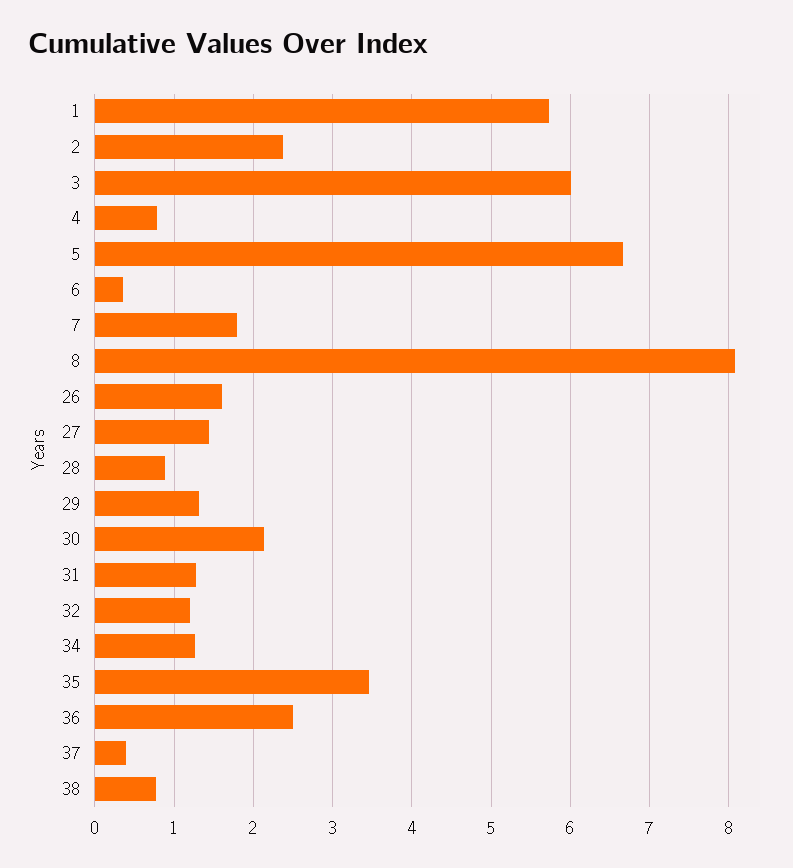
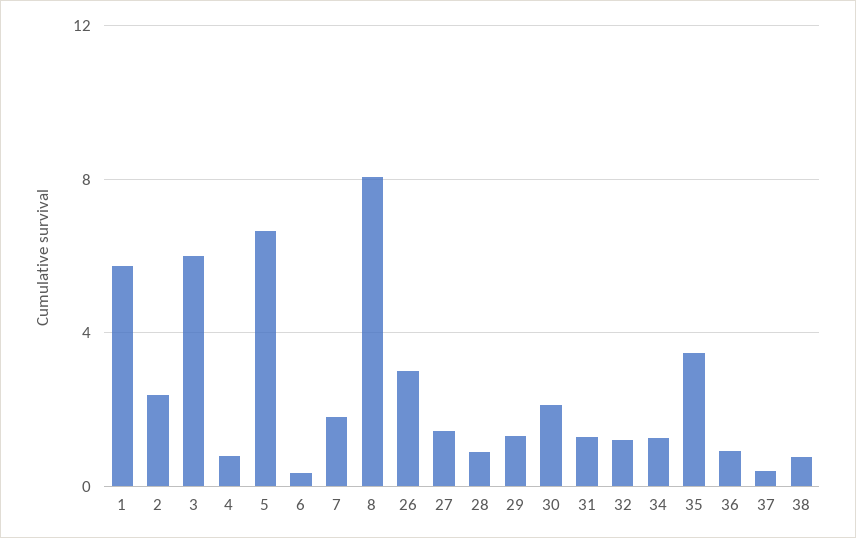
  {
    "1": 5.7,
    "2": 2.4,
    "3": 6,
    "4": 0.8,
    "5": 6.7,
    "6": 0.4,
    "7": 1.8,
    "8": 8.1,
-   "26": 1.6,
+   "26": 3,
    "27": 1.4,
    "28": 0.9,
    "29": 1.3,
    "30": 2.1,
    "31": 1.3,
    "32": 1.2,
    "34": 1.3,
    "35": 3.5,
-   "36": 2.5,
+   "36": 1,
    "37": 0.4,
    "38": 0.8
  }

